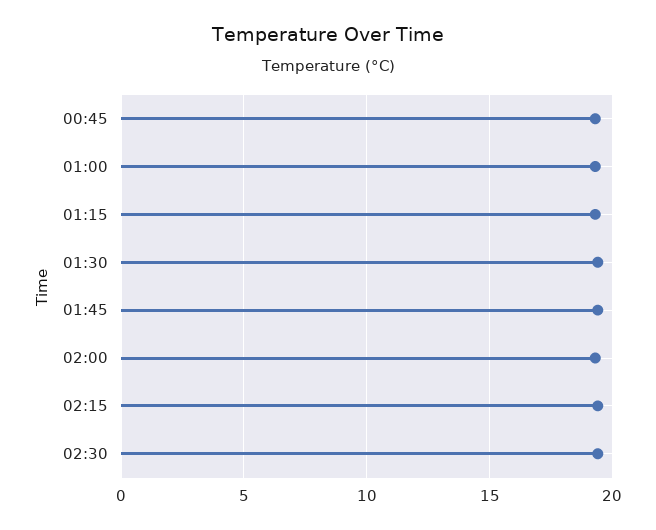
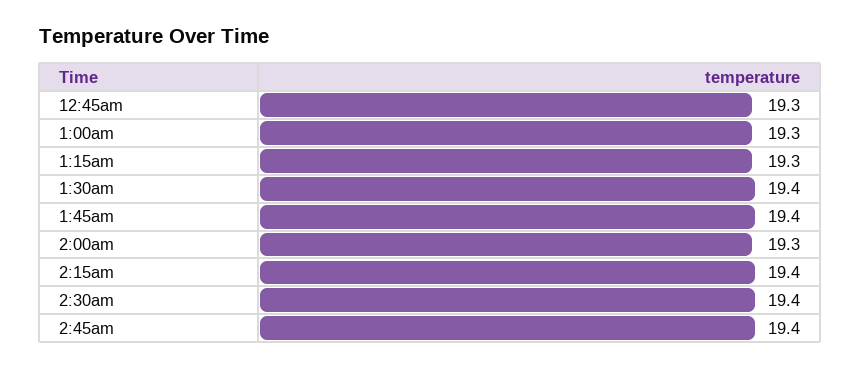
  {
    "00:45": 19.3,
    "01:00": 19.3,
    "01:15": 19.3,
    "01:30": 19.4,
    "01:45": 19.4,
    "02:00": 19.3,
    "02:15": 19.4,
-   "02:30": 19.4
+   "02:30": 19.4,
+   "2:45am": 19.4
  }

